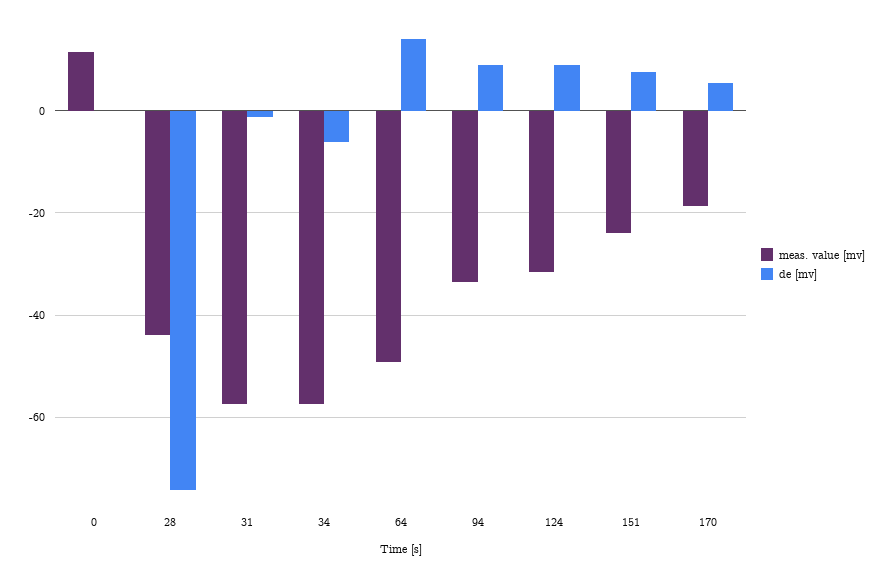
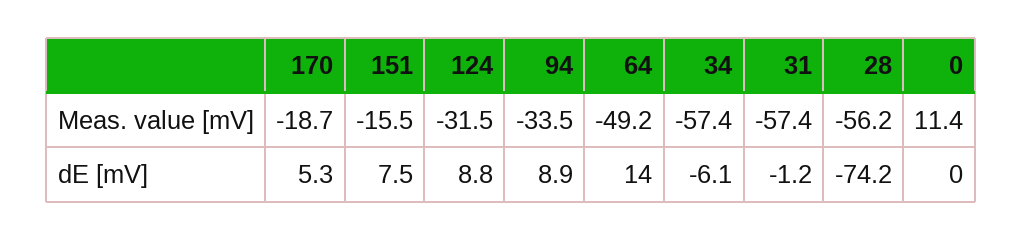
  {
    "meas. value [mv]": {
      "0": 11.4,
-     "28": -44,
+     "28": -56.2,
      "31": -57.4,
      "34": -57.4,
      "64": -49.2,
      "94": -33.5,
      "124": -31.5,
-     "151": -24,
+     "151": -15.5,
      "170": -18.7
    },
    "de [mv]": {
      "0": 0,
      "28": -74.2,
      "31": -1.2,
      "34": -6.1,
      "64": 14,
      "94": 8.9,
      "124": 8.8,
      "151": 7.5,
      "170": 5.3
    }
  }

